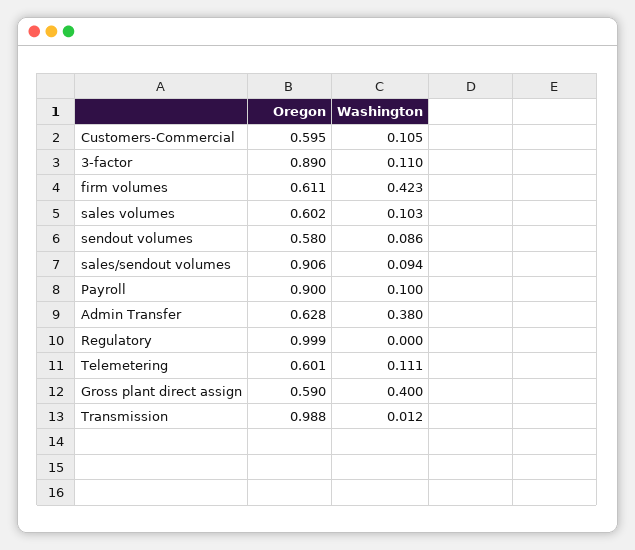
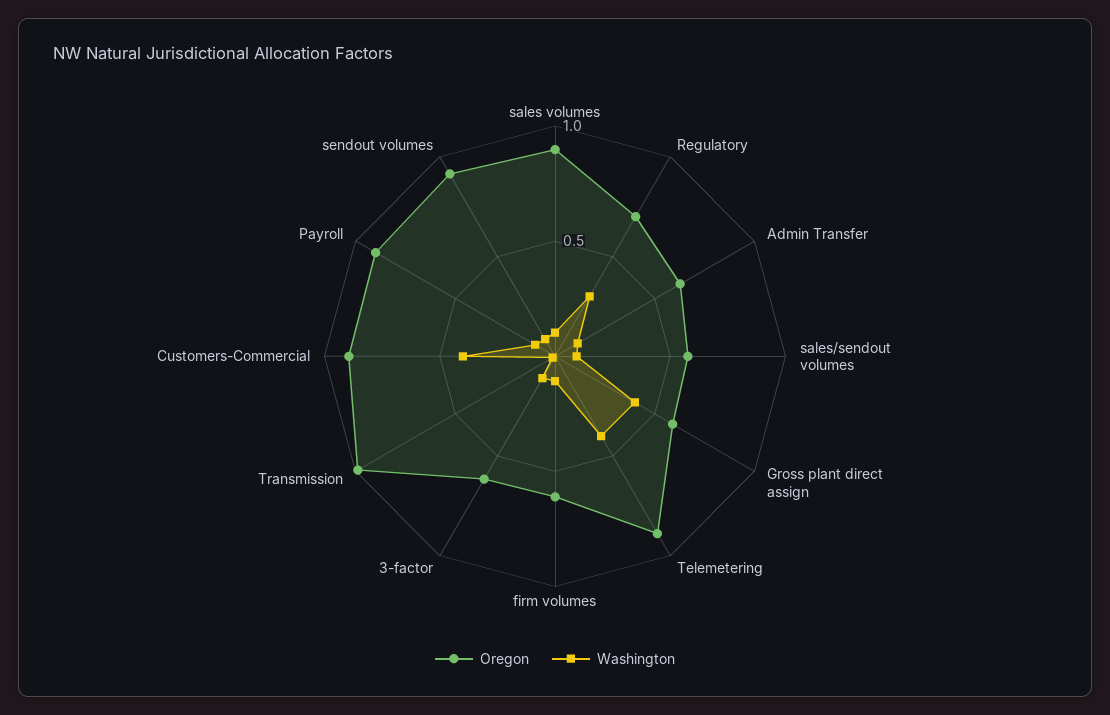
  {
    "Oregon": {
-     "Customers-Commercial": 0.595,
+     "Customers-Commercial": 0.9,
-     "3-factor": 0.89,
+     "3-factor": 0.6,
      "firm volumes": 0.611,
-     "sales volumes": 0.602,
+     "sales volumes": 0.9,
-     "sendout volumes": 0.58,
+     "sendout volumes": 0.9,
-     "sales/sendout volumes": 0.906,
+     "sales/sendout volumes": 0.6,
      "Payroll": 0.9,
      "Admin Transfer": 0.628,
-     "Regulatory": 0.999,
+     "Regulatory": 0.7,
-     "Telemetering": 0.601,
+     "Telemetering": 0.9,
      "Gross plant direct assign": 0.59,
      "Transmission": 0.988
    },
    "Washington": {
-     "Customers-Commercial": 0.105,
+     "Customers-Commercial": 0.4,
      "3-factor": 0.11,
-     "firm volumes": 0.423,
+     "firm volumes": 0.1,
      "sales volumes": 0.103,
      "sendout volumes": 0.086,
      "sales/sendout volumes": 0.094,
      "Payroll": 0.1,
-     "Admin Transfer": 0.38,
+     "Admin Transfer": 0.1,
-     "Regulatory": 0,
+     "Regulatory": 0.3,
-     "Telemetering": 0.111,
+     "Telemetering": 0.4,
      "Gross plant direct assign": 0.4,
      "Transmission": 0.012
    }
  }

